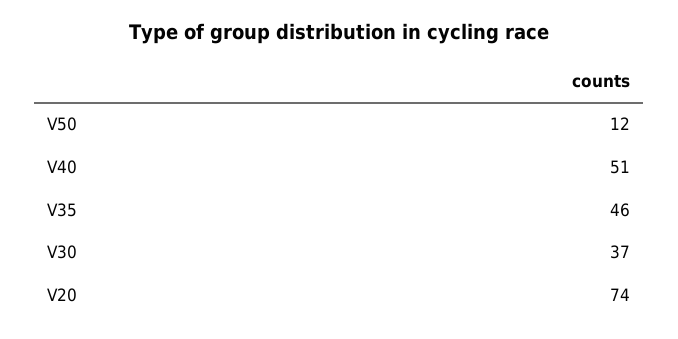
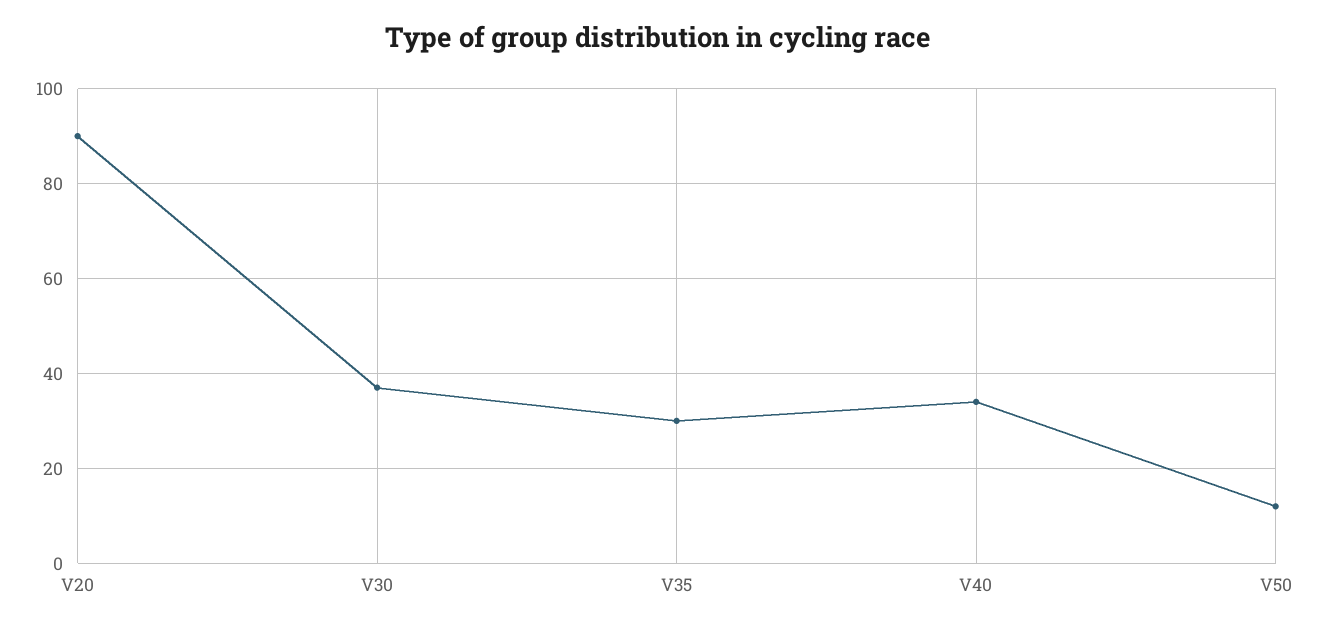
  {
    "V50": 12,
-   "V40": 51,
+   "V40": 35,
-   "V35": 46,
+   "V35": 30,
    "V30": 37,
-   "V20": 74
+   "V20": 90
  }

